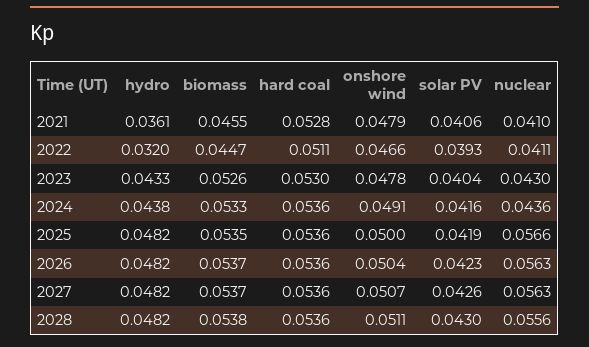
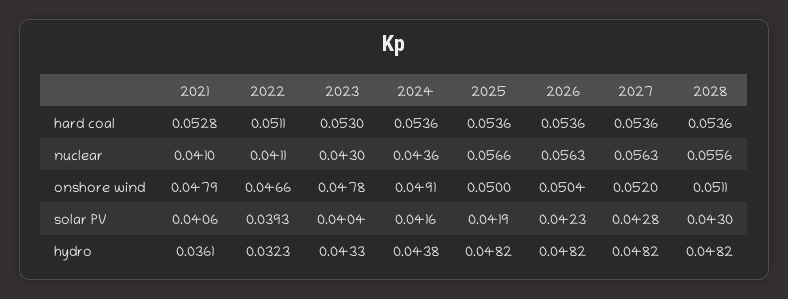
  {
    "hydro": {
      "2021": 0.0361,
-     "2022": 0.032,
+     "2022": 0.0323,
      "2023": 0.0433,
      "2024": 0.0438,
      "2025": 0.0482,
      "2026": 0.0482,
      "2027": 0.0482,
      "2028": 0.0482
    },
-   "biomass": {
-     "2021": 0.0455,
-     "2022": 0.0447,
-     "2023": 0.0526,
-     "2024": 0.0533,
-     "2025": 0.0535,
-     "2026": 0.0537,
-     "2027": 0.0537,
-     "2028": 0.0538
-   },
    "hard coal": {
      "2021": 0.0528,
      "2022": 0.0511,
      "2023": 0.053,
      "2024": 0.0536,
      "2025": 0.0536,
      "2026": 0.0536,
      "2027": 0.0536,
      "2028": 0.0536
    },
    "onshore wind": {
      "2021": 0.0479,
      "2022": 0.0466,
      "2023": 0.0478,
      "2024": 0.0491,
      "2025": 0.05,
      "2026": 0.0504,
-     "2027": 0.0507,
+     "2027": 0.052,
      "2028": 0.0511
    },
    "solar PV": {
      "2021": 0.0406,
      "2022": 0.0393,
      "2023": 0.0404,
      "2024": 0.0416,
      "2025": 0.0419,
      "2026": 0.0423,
-     "2027": 0.0426,
+     "2027": 0.0428,
      "2028": 0.043
    },
    "nuclear": {
      "2021": 0.041,
      "2022": 0.0411,
      "2023": 0.043,
      "2024": 0.0436,
      "2025": 0.0566,
      "2026": 0.0563,
      "2027": 0.0563,
      "2028": 0.0556
    }
  }

